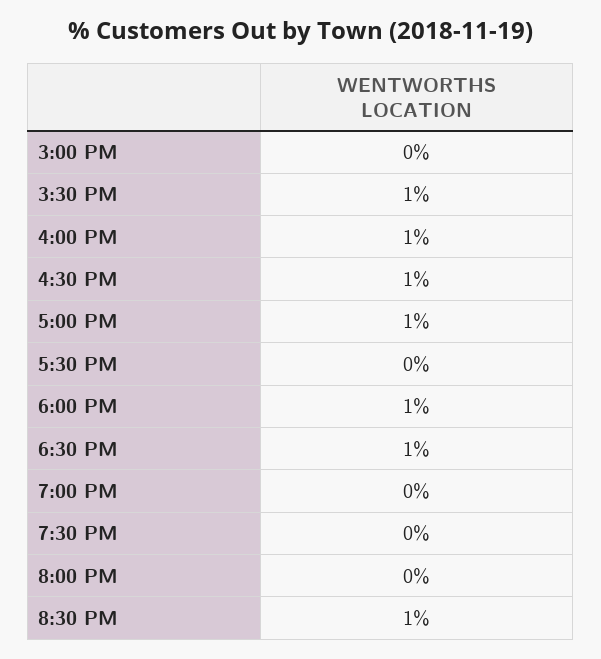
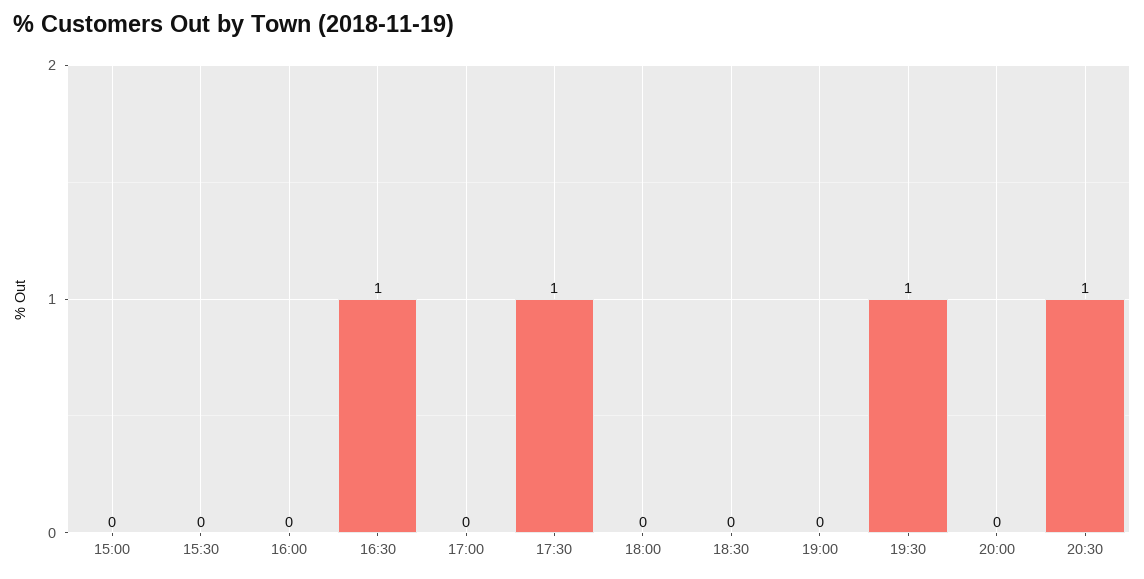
  {
    "3:00 PM": 0,
-   "3:30 PM": 1,
+   "3:30 PM": 0,
-   "4:00 PM": 1,
+   "4:00 PM": 0,
    "4:30 PM": 1,
-   "5:00 PM": 1,
+   "5:00 PM": 0,
-   "5:30 PM": 0,
+   "5:30 PM": 1,
-   "6:00 PM": 1,
+   "6:00 PM": 0,
-   "6:30 PM": 1,
+   "6:30 PM": 0,
    "7:00 PM": 0,
-   "7:30 PM": 0,
+   "7:30 PM": 1,
    "8:00 PM": 0,
    "8:30 PM": 1
  }

